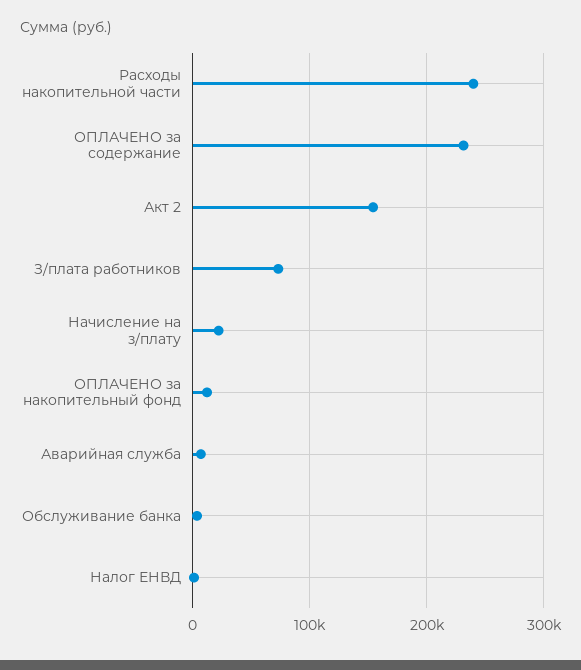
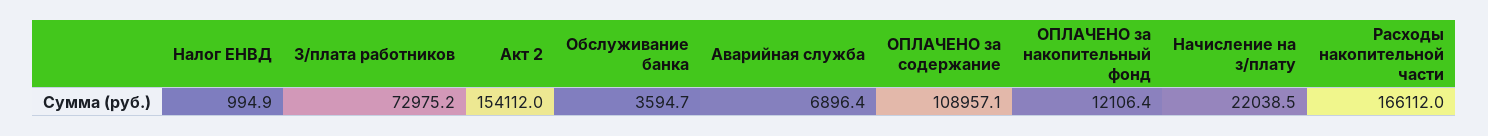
  {
-   "Расходы накопительной части": 240000,
+   "Расходы накопительной части": 166112,
-   "ОПЛАЧЕНО за содержание": 230000,
+   "ОПЛАЧЕНО за содержание": 108957.1,
    "Акт 2": 154112,
    "З/плата работников": 72975.2,
    "Начисление на з/плату": 22038.5,
    "ОПЛАЧЕНО за накопительный фонд": 12106.4,
    "Аварийная служба": 6896.4,
    "Обслуживание банка": 3594.7,
    "Налог ЕНВД": 994.9
  }

